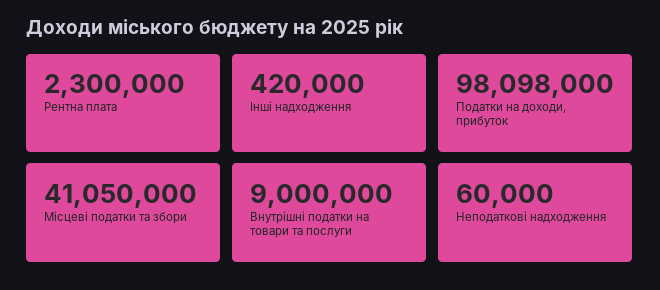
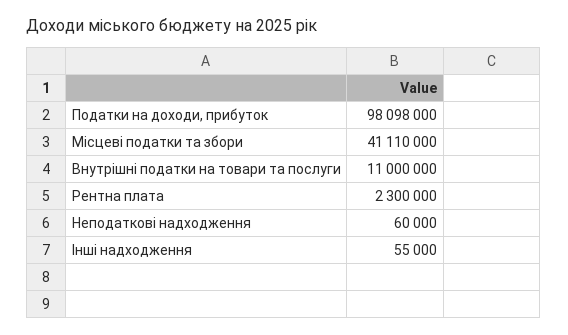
  {
    "Рентна плата": 2300000,
-   "Інші надходження": 420000,
+   "Інші надходження": 55000,
    "Податки на доходи, прибуток": 98098000,
-   "Місцеві податки та збори": 41050000,
+   "Місцеві податки та збори": 41110000,
-   "Внутрішні податки на товари та послуги": 9000000,
+   "Внутрішні податки на товари та послуги": 11000000,
    "Неподаткові надходження": 60000
  }

